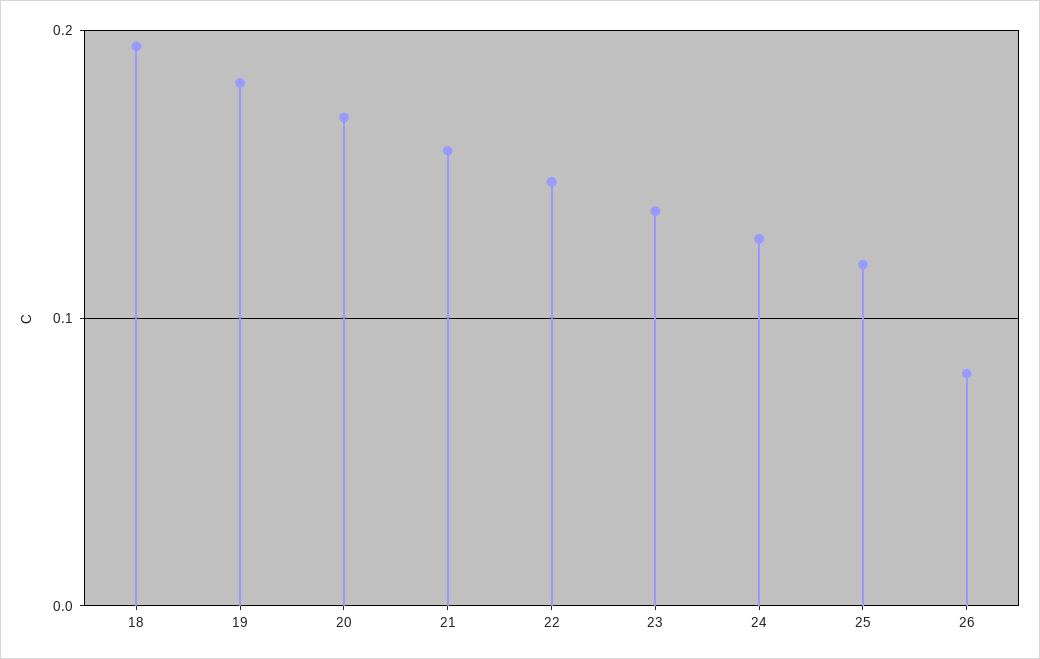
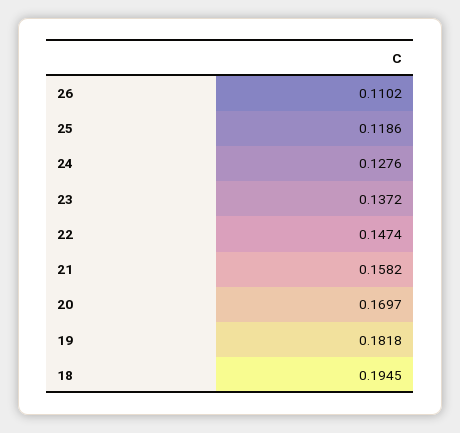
  {
    "18": 0.1945,
    "19": 0.1818,
    "20": 0.1697,
    "21": 0.1582,
    "22": 0.1474,
    "23": 0.1372,
    "24": 0.1276,
    "25": 0.1186,
-   "26": 0.08
+   "26": 0.1102
  }

